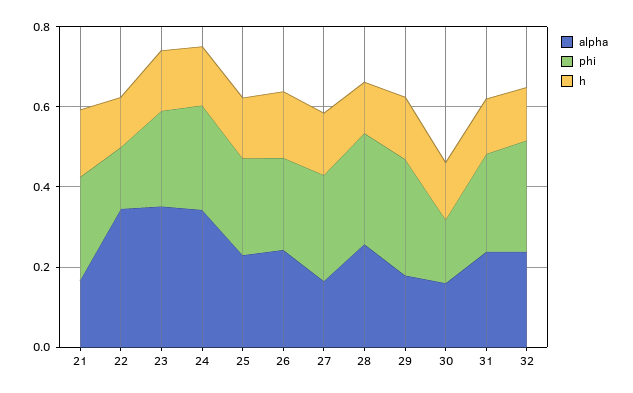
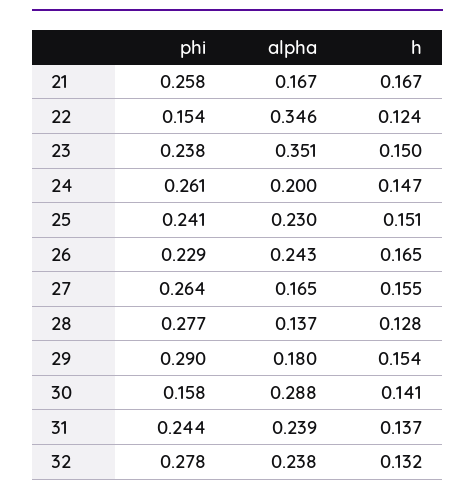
  {
    "alpha": {
      "21": 0.167,
      "22": 0.346,
      "23": 0.351,
-     "24": 0.35,
+     "24": 0.2,
      "25": 0.23,
      "26": 0.243,
      "27": 0.165,
-     "28": 0.25,
+     "28": 0.137,
      "29": 0.18,
-     "30": 0.15,
+     "30": 0.288,
      "31": 0.239,
      "32": 0.238
    },
    "phi": {
      "21": 0.258,
      "22": 0.154,
      "23": 0.238,
      "24": 0.261,
      "25": 0.241,
      "26": 0.229,
      "27": 0.264,
      "28": 0.277,
      "29": 0.29,
      "30": 0.158,
      "31": 0.244,
      "32": 0.278
    },
    "h": {
      "21": 0.167,
      "22": 0.124,
      "23": 0.15,
      "24": 0.147,
      "25": 0.151,
      "26": 0.165,
      "27": 0.155,
      "28": 0.128,
      "29": 0.154,
      "30": 0.141,
      "31": 0.137,
      "32": 0.132
    }
  }

